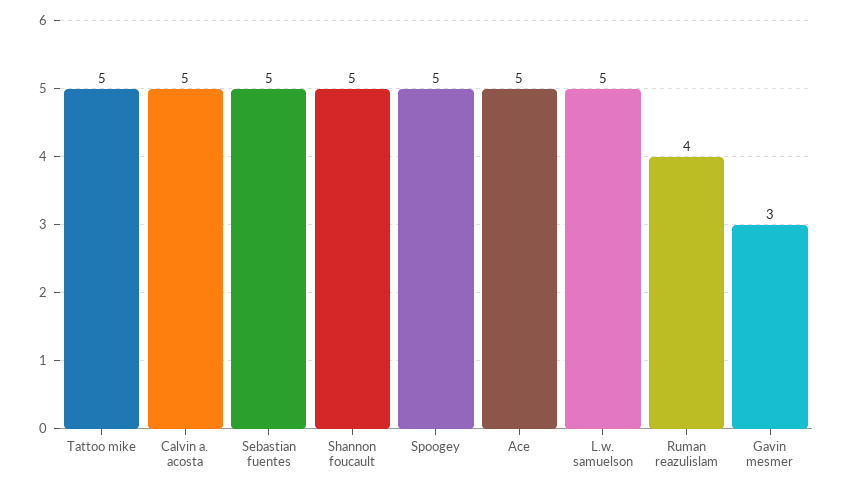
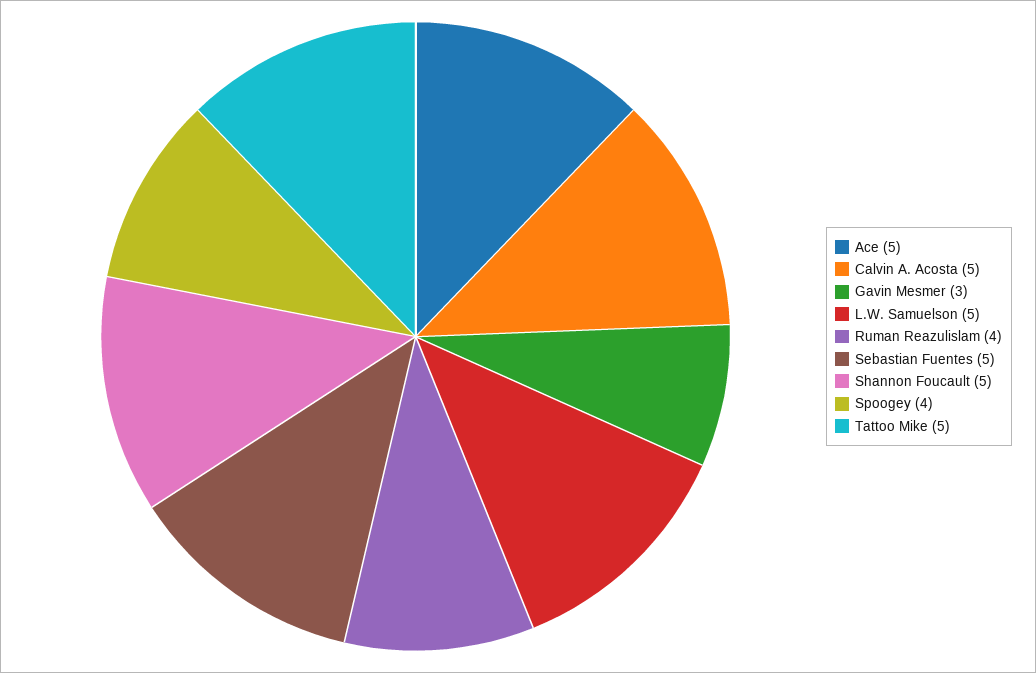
  {
    "Tattoo mike": 5,
    "Calvin a. acosta": 5,
    "Sebastian fuentes": 5,
    "Shannon foucault": 5,
-   "Spoogey": 5,
+   "Spoogey": 4,
    "Ace": 5,
    "L.w. samuelson": 5,
    "Ruman reazulislam": 4,
    "Gavin mesmer": 3
  }

